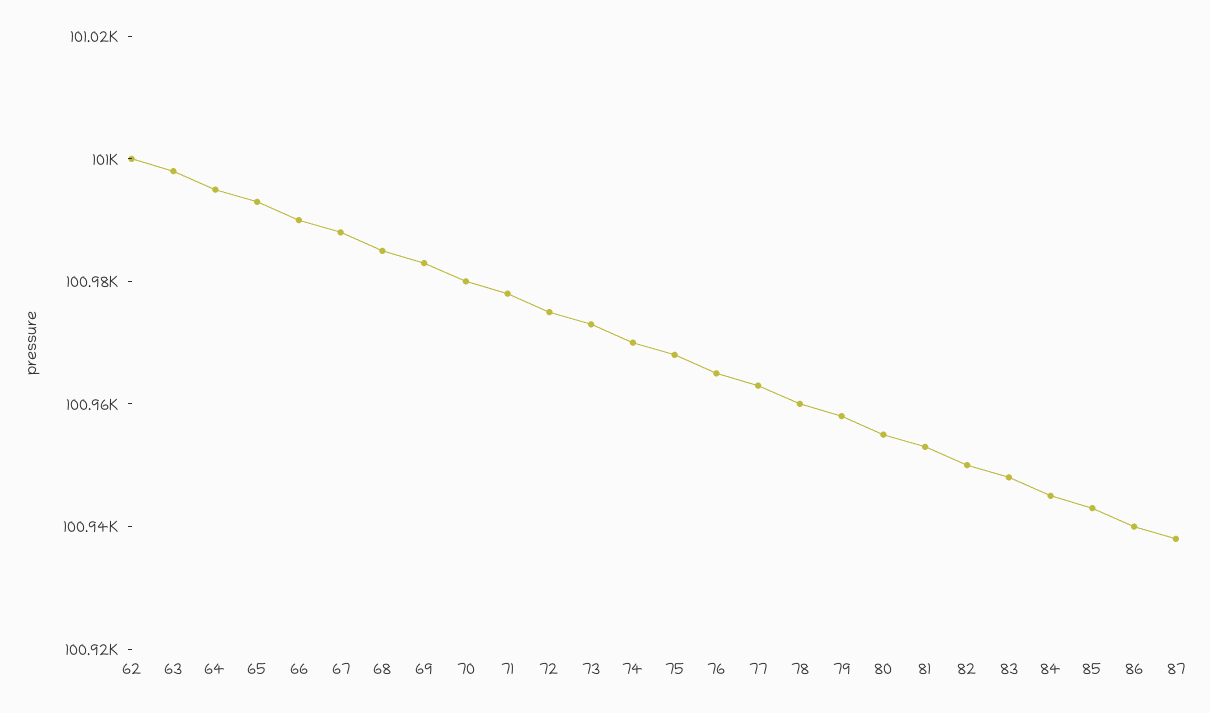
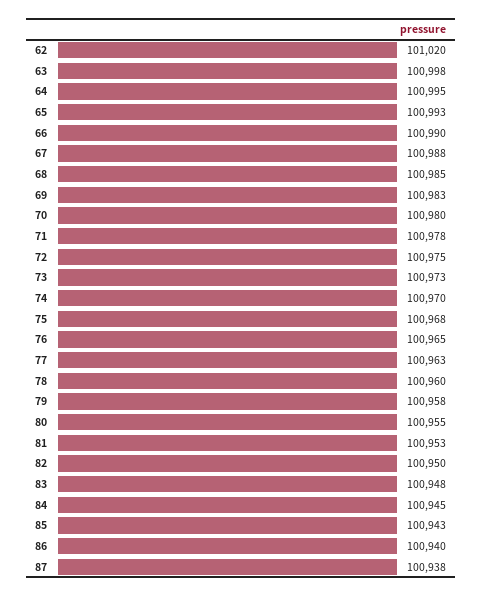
  {
-   "62": 101000,
+   "62": 101020,
    "63": 100998,
    "64": 100995,
    "65": 100993,
    "66": 100990,
    "67": 100988,
    "68": 100985,
    "69": 100983,
    "70": 100980,
    "71": 100978,
    "72": 100975,
    "73": 100973,
    "74": 100970,
    "75": 100968,
    "76": 100965,
    "77": 100963,
    "78": 100960,
    "79": 100958,
    "80": 100955,
    "81": 100953,
    "82": 100950,
    "83": 100948,
    "84": 100945,
    "85": 100943,
    "86": 100940,
    "87": 100938
  }

